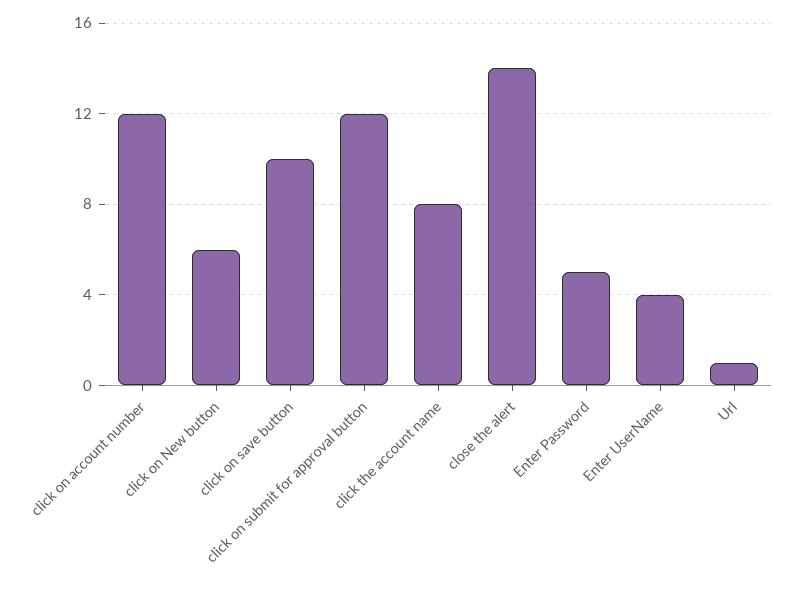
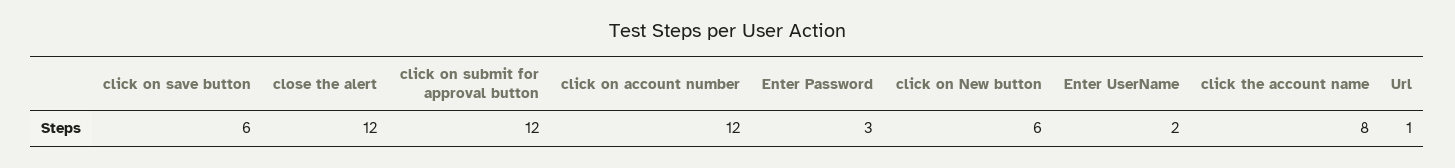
  {
    "click on account number": 12,
    "click on New button": 6,
-   "click on save button": 10,
+   "click on save button": 6,
    "click on submit for approval button": 12,
    "click the account name": 8,
-   "close the alert": 14,
+   "close the alert": 12,
-   "Enter Password": 5,
+   "Enter Password": 3,
-   "Enter UserName": 4,
+   "Enter UserName": 2,
    "Url": 1
  }

